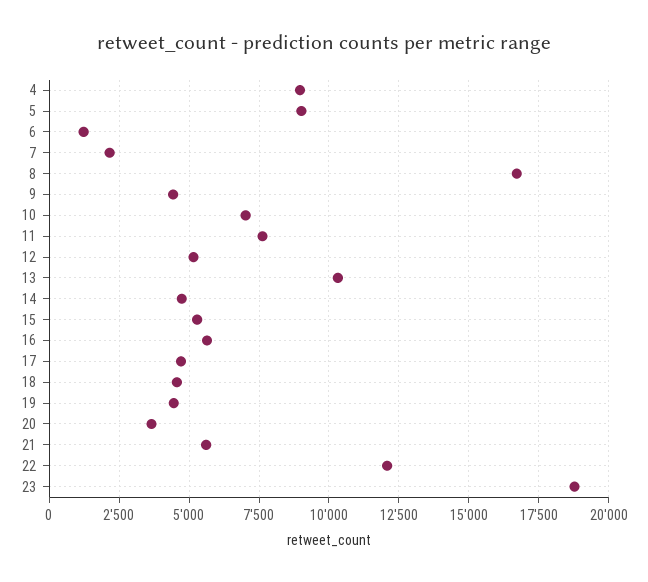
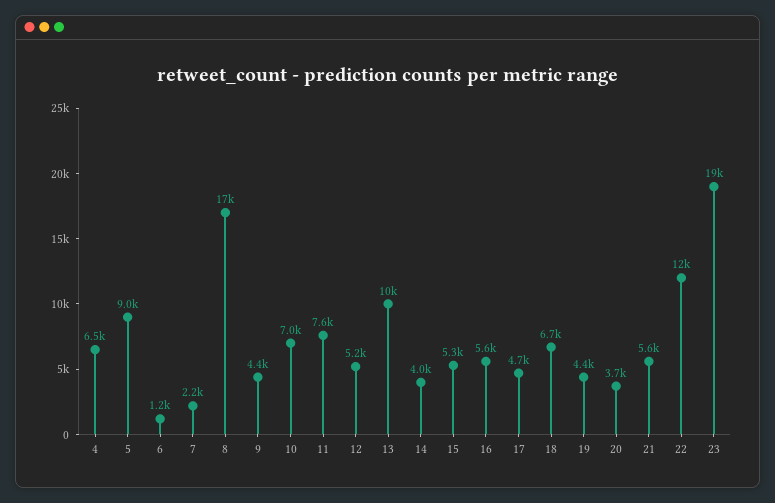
  {
-   "4": 9000,
+   "4": 6500,
    "5": 9000,
    "6": 1200,
    "7": 2200,
    "8": 17000,
    "9": 4400,
    "10": 7000,
    "11": 7600,
    "12": 5200,
    "13": 10000,
-   "14": 4750,
+   "14": 4000,
    "15": 5300,
    "16": 5600,
    "17": 4700,
-   "18": 4500,
+   "18": 6700,
    "19": 4400,
    "20": 3700,
    "21": 5600,
    "22": 12000,
    "23": 19000
  }

